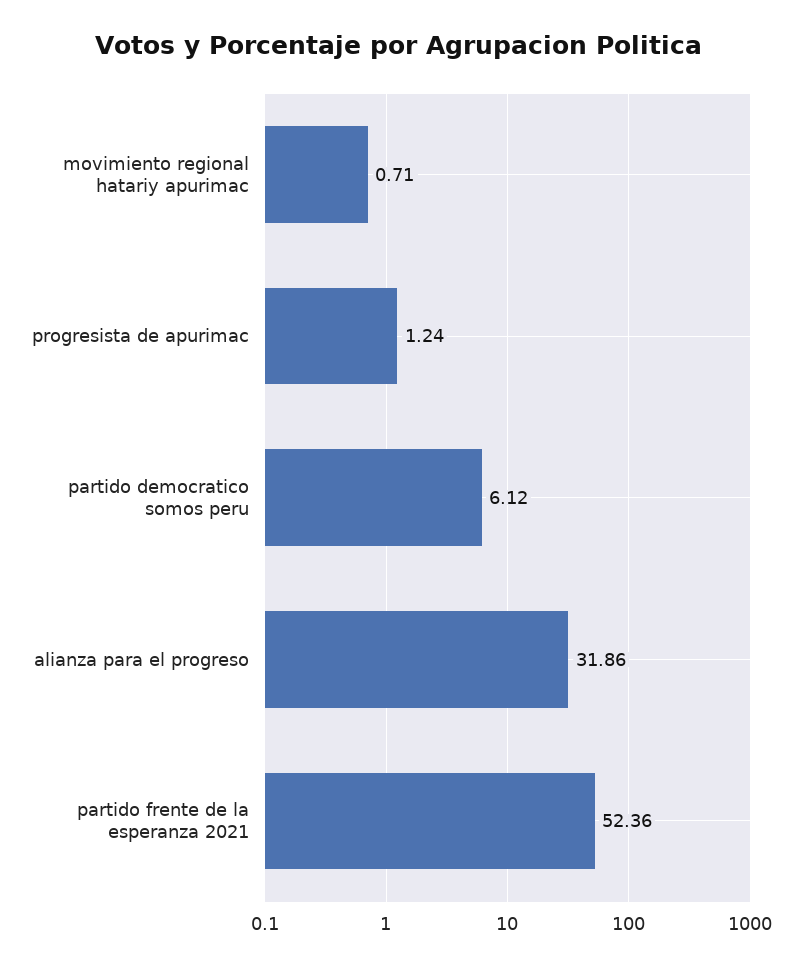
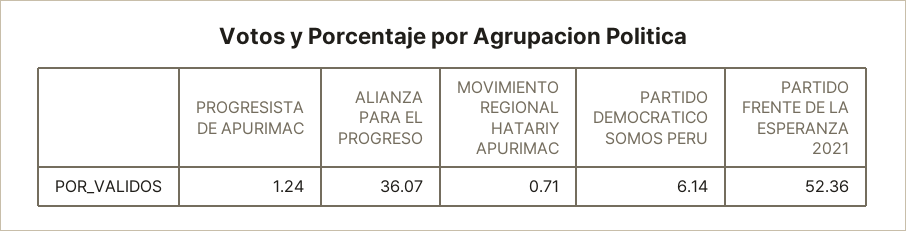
  {
    "movimiento regional hatariy apurimac": 0.71,
    "progresista de apurimac": 1.24,
-   "partido democratico somos peru": 6.12,
+   "partido democratico somos peru": 6.14,
-   "alianza para el progreso": 31.86,
+   "alianza para el progreso": 36.07,
    "partido frente de la esperanza 2021": 52.36
  }

